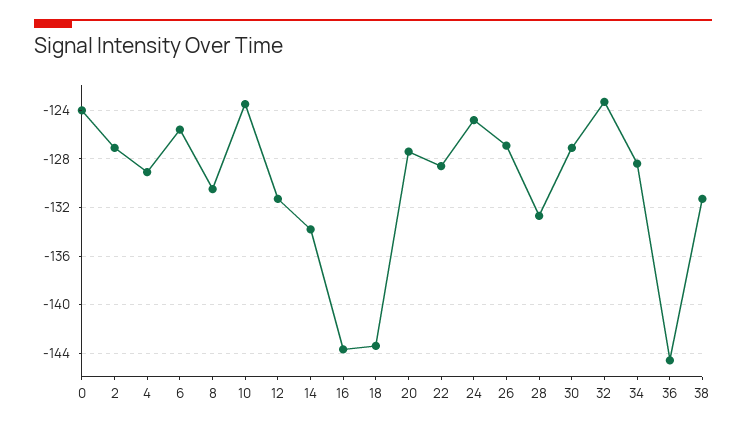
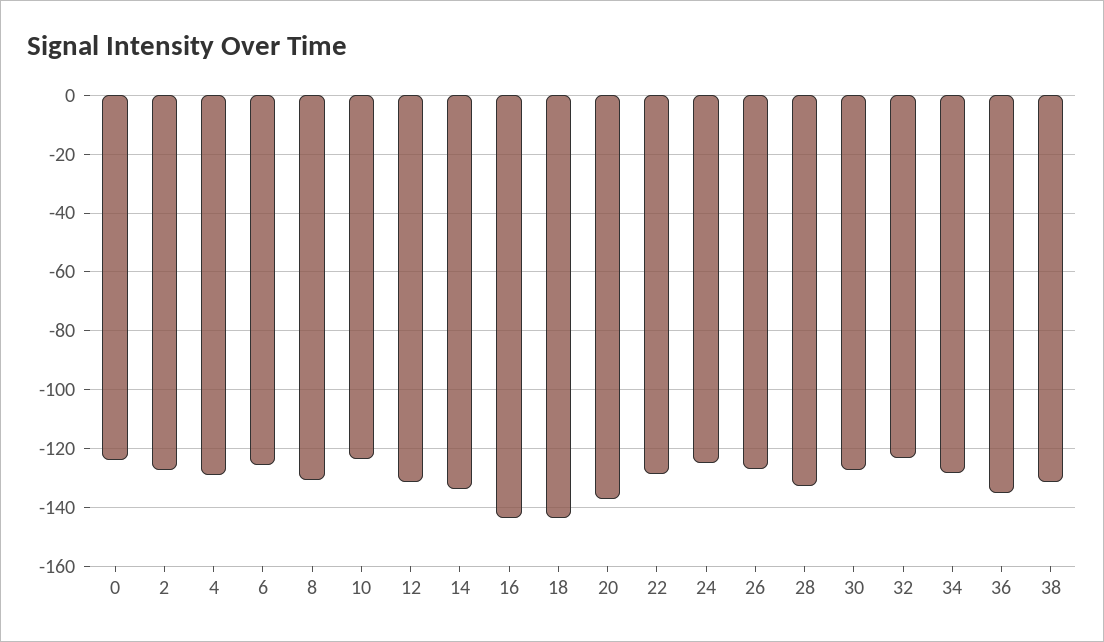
  {
    "0": -124,
    "2": -127,
    "4": -129,
    "6": -125.5,
    "8": -130.5,
    "10": -123.5,
    "12": -131.5,
    "14": -134,
    "16": -143.5,
    "18": -143.5,
-   "20": -127.5,
+   "20": -137.5,
    "22": -128.5,
    "24": -125,
    "26": -127,
    "28": -132.5,
    "30": -127,
    "32": -123.5,
    "34": -128.5,
-   "36": -144.5,
+   "36": -135,
    "38": -131.5
  }

